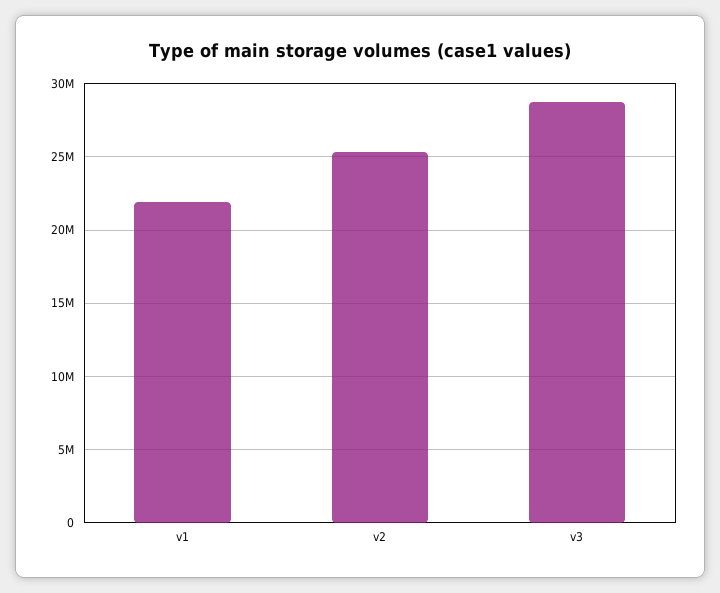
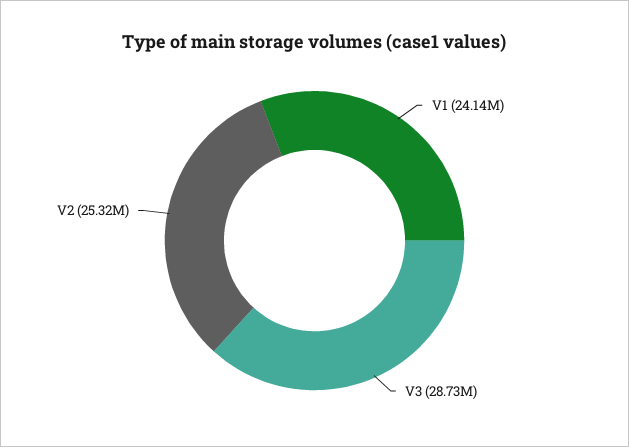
  {
-   "v1": 22000000,
+   "v1": 24140000,
    "v2": 25320000,
    "v3": 28730000
  }

